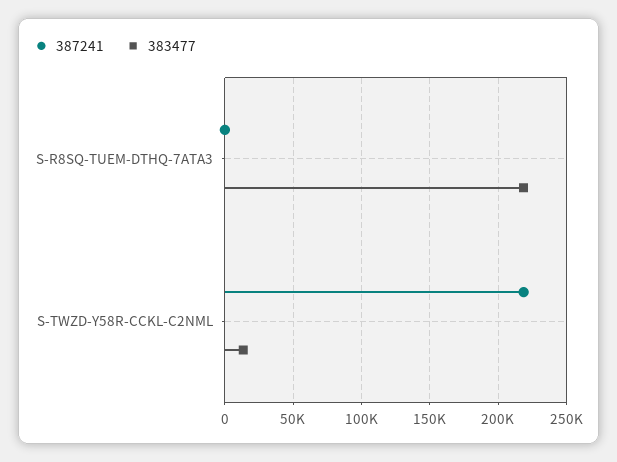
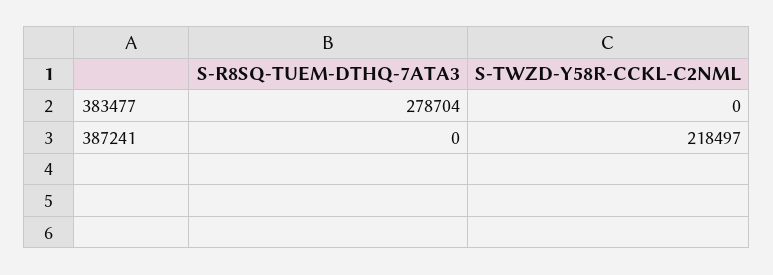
  {
    "387241": {
      "S-R8SQ-TUEM-DTHQ-7ATA3": 0,
      "S-TWZD-Y58R-CCKL-C2NML": 218497
    },
    "383477": {
-     "S-R8SQ-TUEM-DTHQ-7ATA3": 220000,
+     "S-R8SQ-TUEM-DTHQ-7ATA3": 278704,
-     "S-TWZD-Y58R-CCKL-C2NML": 15000
+     "S-TWZD-Y58R-CCKL-C2NML": 0
    }
  }

